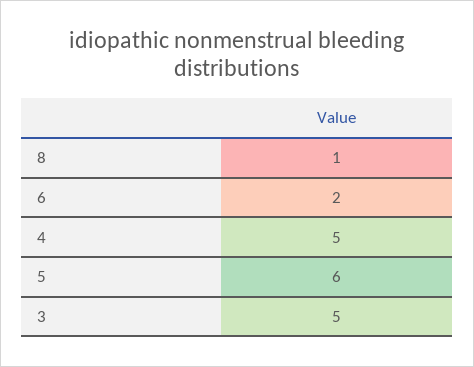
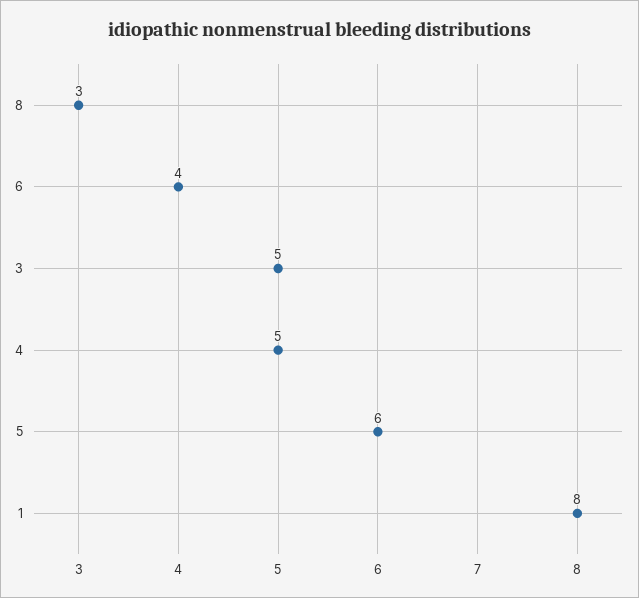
  {
-   "8": 1,
+   "8": 3,
-   "6": 2,
+   "6": 4,
    "4": 5,
    "5": 6,
-   "3": 5
+   "3": 5,
+   "1": 8
  }

